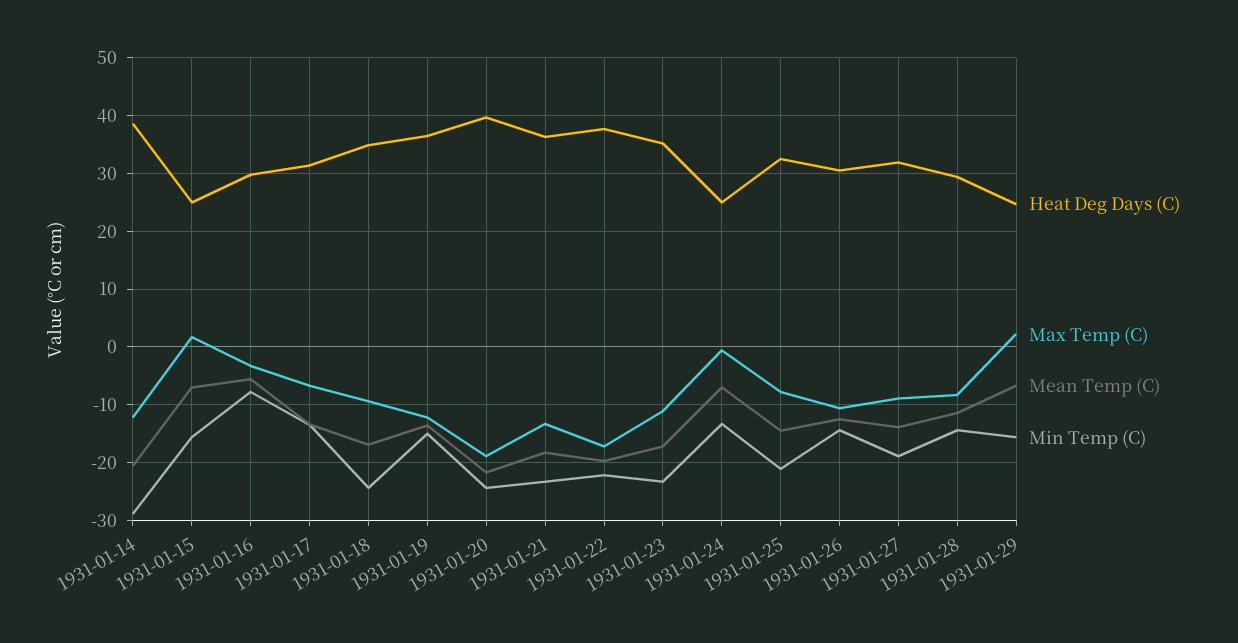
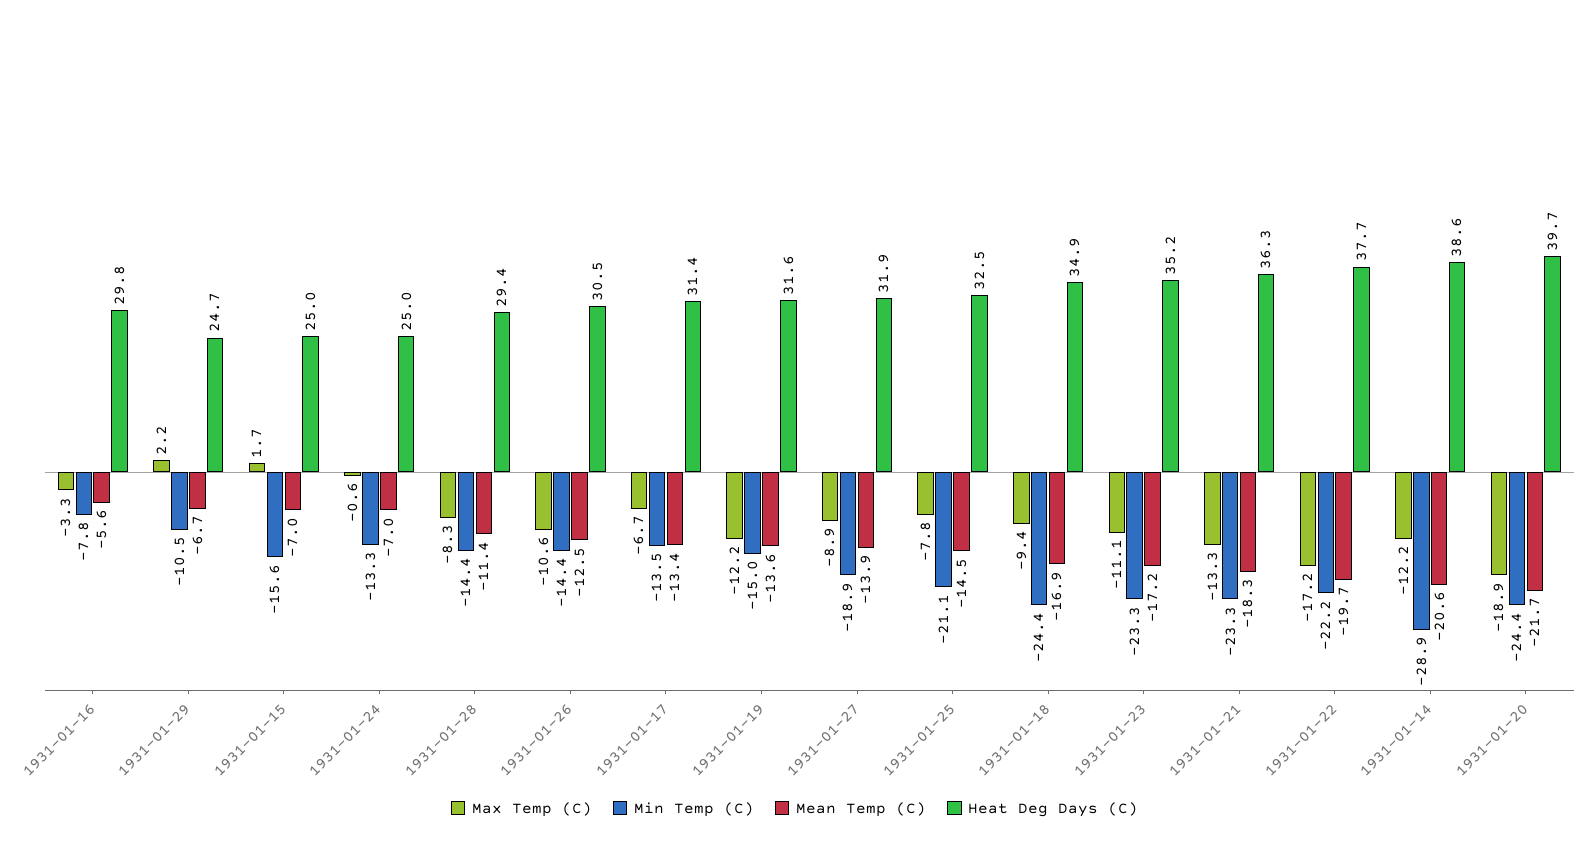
  {
    "Heat Deg Days (C)": {
      "1931-01-14": 38.6,
      "1931-01-15": 25,
      "1931-01-16": 29.8,
      "1931-01-17": 31.4,
      "1931-01-18": 34.9,
-     "1931-01-19": 36,
+     "1931-01-19": 31.6,
      "1931-01-20": 39.7,
      "1931-01-21": 36.3,
      "1931-01-22": 37.7,
      "1931-01-23": 35.2,
      "1931-01-24": 25,
      "1931-01-25": 32.5,
      "1931-01-26": 30.5,
      "1931-01-27": 31.9,
      "1931-01-28": 29.4,
      "1931-01-29": 24.7
    },
    "Max Temp (C)": {
      "1931-01-14": -12.2,
      "1931-01-15": 1.7,
      "1931-01-16": -3.3,
      "1931-01-17": -6.7,
      "1931-01-18": -9.4,
      "1931-01-19": -12.2,
      "1931-01-20": -18.9,
      "1931-01-21": -13.3,
      "1931-01-22": -17.2,
      "1931-01-23": -11.1,
      "1931-01-24": -0.6,
      "1931-01-25": -7.8,
      "1931-01-26": -10.6,
      "1931-01-27": -8.9,
      "1931-01-28": -8.3,
      "1931-01-29": 2.2
    },
    "Mean Temp (C)": {
      "1931-01-14": -20.6,
      "1931-01-15": -7,
      "1931-01-16": -5.6,
      "1931-01-17": -13.4,
      "1931-01-18": -16.9,
      "1931-01-19": -13.6,
      "1931-01-20": -21.7,
      "1931-01-21": -18.3,
      "1931-01-22": -19.7,
      "1931-01-23": -17.2,
      "1931-01-24": -7,
      "1931-01-25": -14.5,
      "1931-01-26": -12.5,
      "1931-01-27": -13.9,
      "1931-01-28": -11.4,
      "1931-01-29": -6.7
    },
    "Min Temp (C)": {
      "1931-01-14": -28.9,
      "1931-01-15": -15.6,
      "1931-01-16": -7.8,
      "1931-01-17": -13.5,
      "1931-01-18": -24.4,
      "1931-01-19": -15,
      "1931-01-20": -24.4,
      "1931-01-21": -23.3,
      "1931-01-22": -22.2,
      "1931-01-23": -23.3,
      "1931-01-24": -13.3,
      "1931-01-25": -21.1,
      "1931-01-26": -14.4,
      "1931-01-27": -18.9,
      "1931-01-28": -14.4,
-     "1931-01-29": -16
+     "1931-01-29": -10.5
    }
  }

